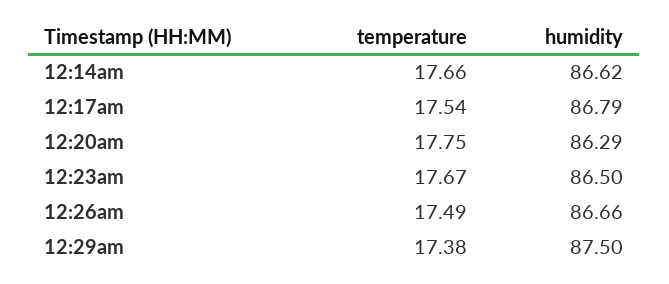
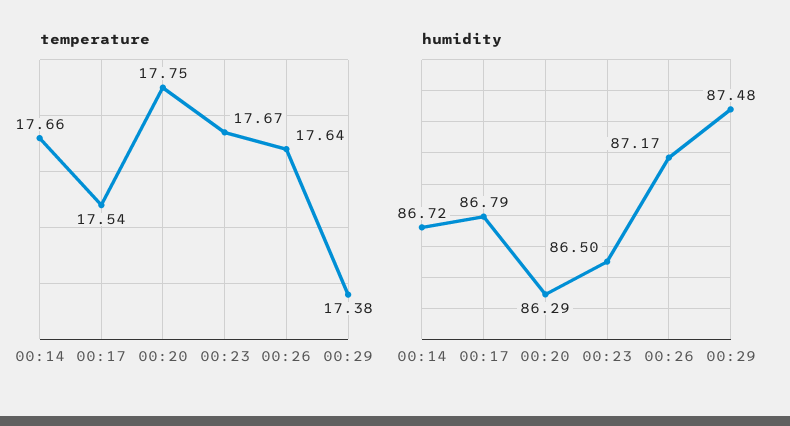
  {
    "temperature": {
      "12:14am": 17.66,
      "12:17am": 17.54,
      "12:20am": 17.75,
      "12:23am": 17.67,
-     "12:26am": 17.49,
+     "12:26am": 17.64,
      "12:29am": 17.38
    },
    "humidity": {
-     "12:14am": 86.62,
+     "12:14am": 86.72,
      "12:17am": 86.79,
      "12:20am": 86.29,
      "12:23am": 86.5,
-     "12:26am": 86.66,
+     "12:26am": 87.17,
-     "12:29am": 87.5
+     "12:29am": 87.48
    }
  }

